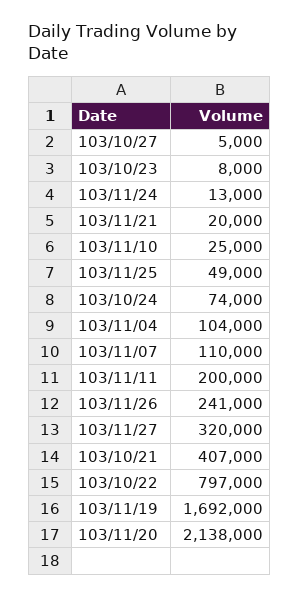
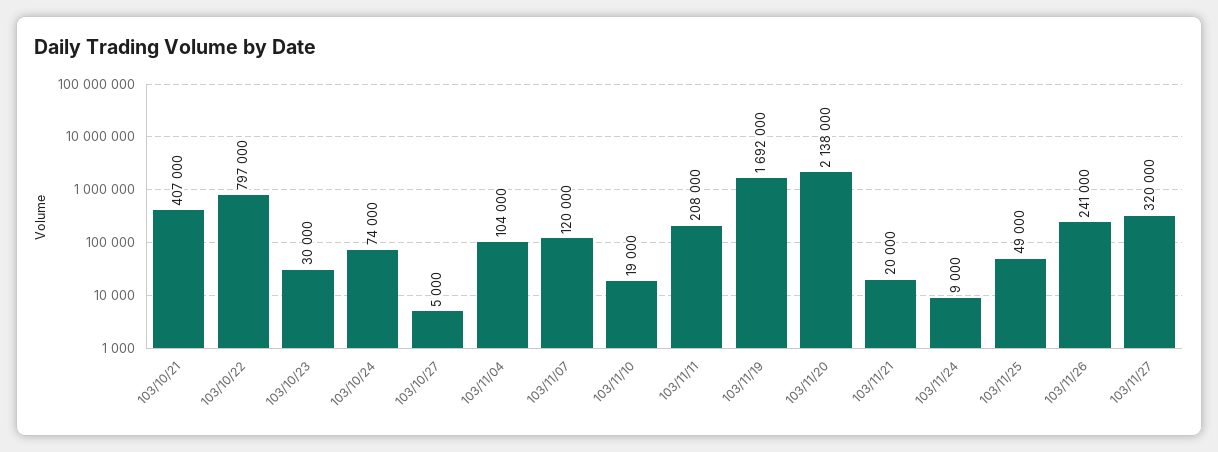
  {
    "103/10/27": 5000,
-   "103/10/23": 8000,
+   "103/10/23": 30000,
-   "103/11/24": 13000,
+   "103/11/24": 9000,
    "103/11/21": 20000,
-   "103/11/10": 25000,
+   "103/11/10": 19000,
    "103/11/25": 49000,
    "103/10/24": 74000,
    "103/11/04": 104000,
-   "103/11/07": 110000,
+   "103/11/07": 120000,
-   "103/11/11": 200000,
+   "103/11/11": 208000,
    "103/11/26": 241000,
    "103/11/27": 320000,
    "103/10/21": 407000,
    "103/10/22": 797000,
    "103/11/19": 1692000,
    "103/11/20": 2138000
  }

